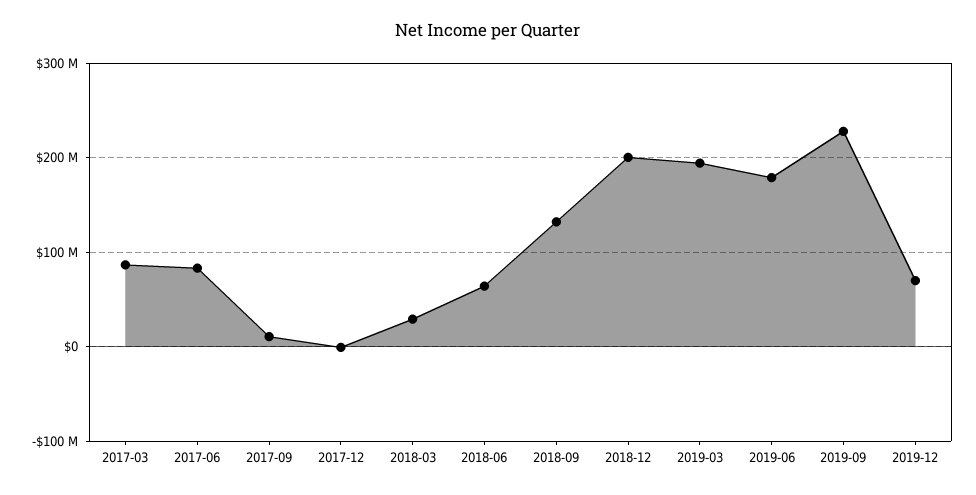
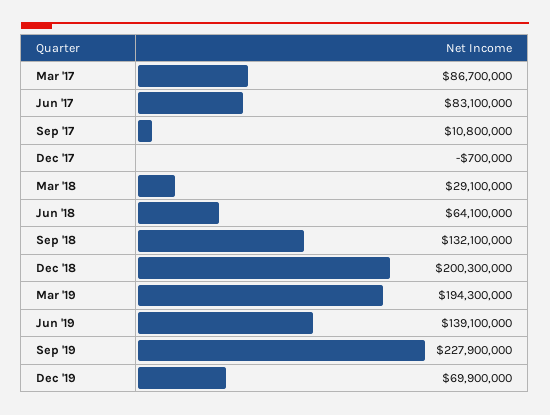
  {
    "2017-03": 86700000,
    "2017-06": 83100000,
    "2017-09": 10800000,
    "2017-12": -700000,
    "2018-03": 29100000,
    "2018-06": 64100000,
    "2018-09": 132100000,
    "2018-12": 200300000,
    "2019-03": 194300000,
-   "2019-06": 180000000,
+   "2019-06": 139100000,
    "2019-09": 227900000,
    "2019-12": 69900000
  }

